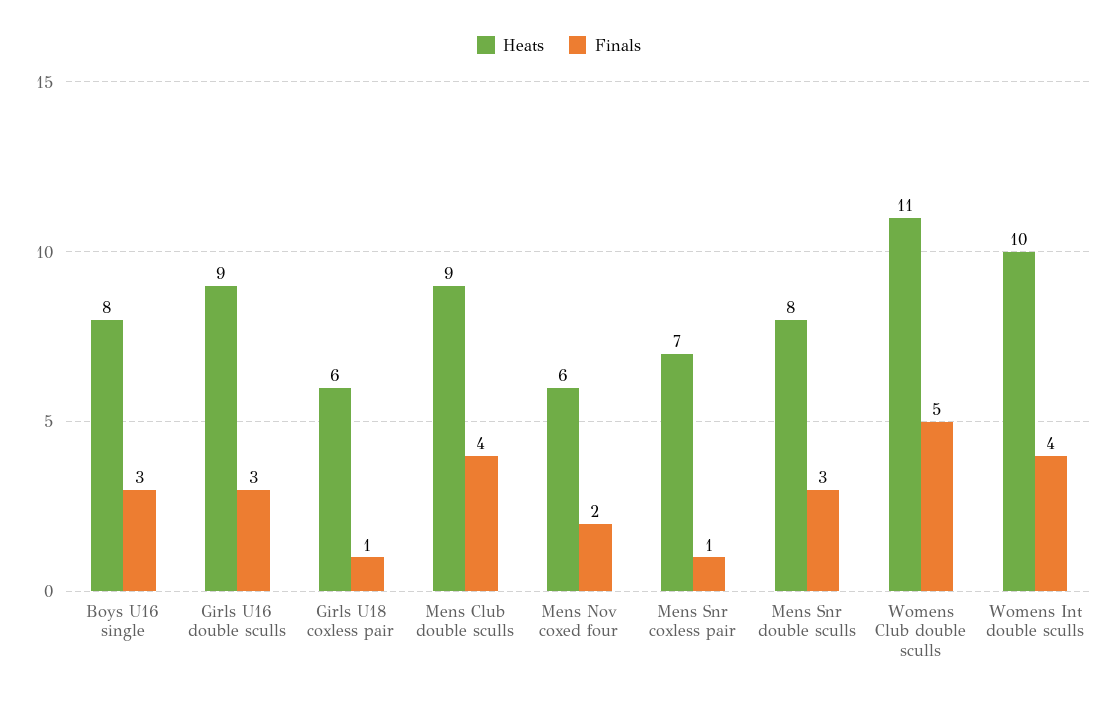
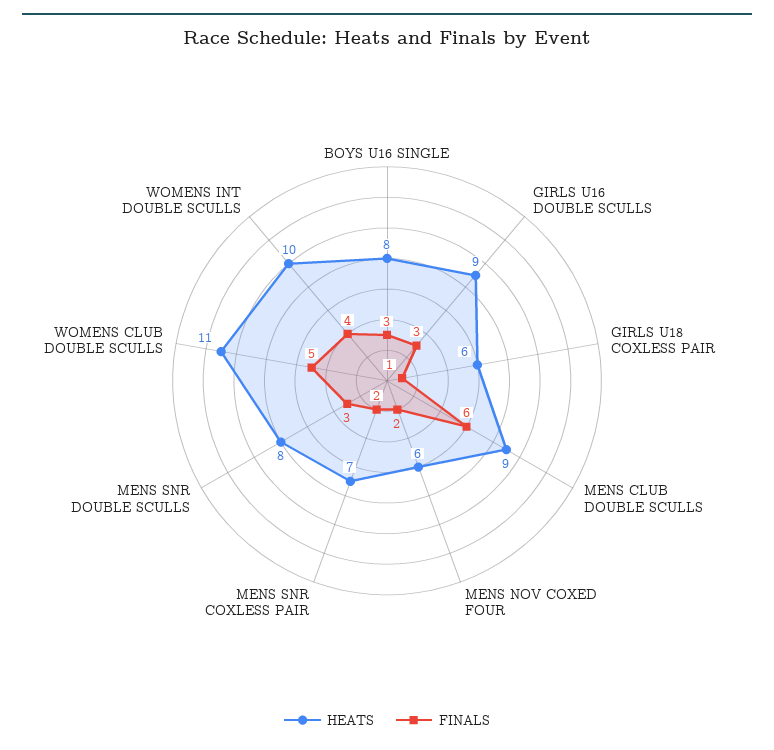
  {
    "Heats": {
      "Boys U16 single": 8,
      "Girls U16 double sculls": 9,
      "Girls U18 coxless pair": 6,
      "Mens Club double sculls": 9,
      "Mens Nov coxed four": 6,
      "Mens Snr coxless pair": 7,
      "Mens Snr double sculls": 8,
      "Womens Club double sculls": 11,
      "Womens Int double sculls": 10
    },
    "Finals": {
      "Boys U16 single": 3,
      "Girls U16 double sculls": 3,
      "Girls U18 coxless pair": 1,
-     "Mens Club double sculls": 4,
+     "Mens Club double sculls": 6,
      "Mens Nov coxed four": 2,
-     "Mens Snr coxless pair": 1,
+     "Mens Snr coxless pair": 2,
      "Mens Snr double sculls": 3,
      "Womens Club double sculls": 5,
      "Womens Int double sculls": 4
    }
  }

